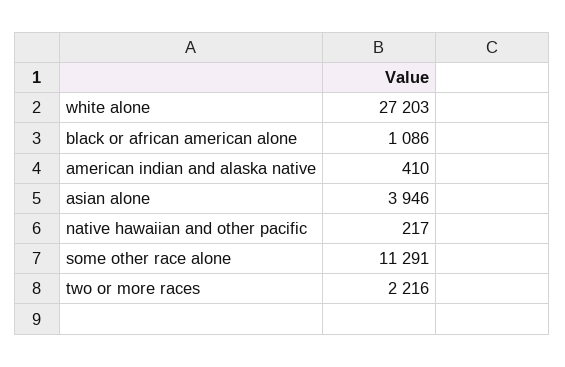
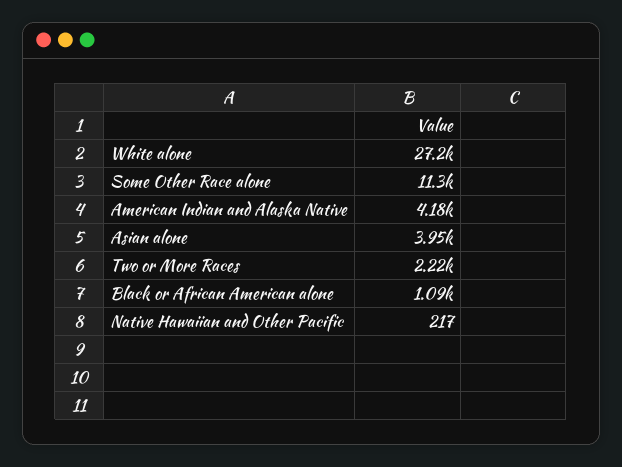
  {
    "white alone": 27203,
    "black or african american alone": 1086,
-   "american indian and alaska native": 410,
+   "american indian and alaska native": 4180,
    "asian alone": 3946,
    "native hawaiian and other pacific": 217,
    "some other race alone": 11291,
    "two or more races": 2216
  }

